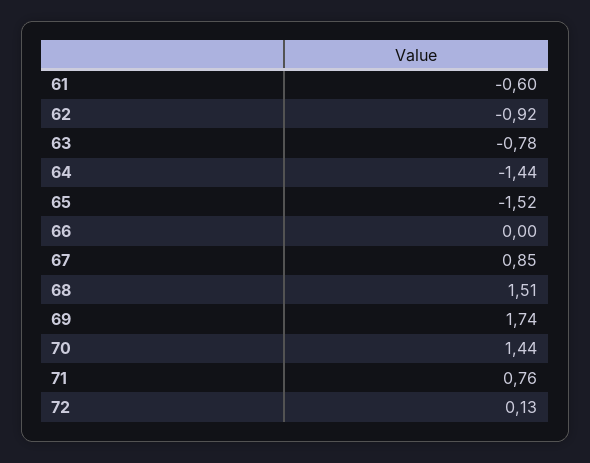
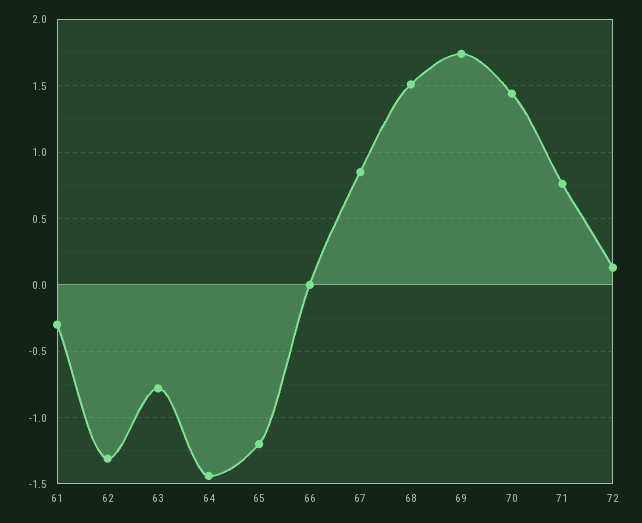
  {
-   "61": -0.6,
+   "61": -0.3,
-   "62": -0.92,
+   "62": -1.3,
    "63": -0.78,
    "64": -1.44,
-   "65": -1.52,
+   "65": -1.2,
    "66": 0,
    "67": 0.85,
    "68": 1.51,
    "69": 1.74,
    "70": 1.44,
    "71": 0.76,
    "72": 0.13
  }

